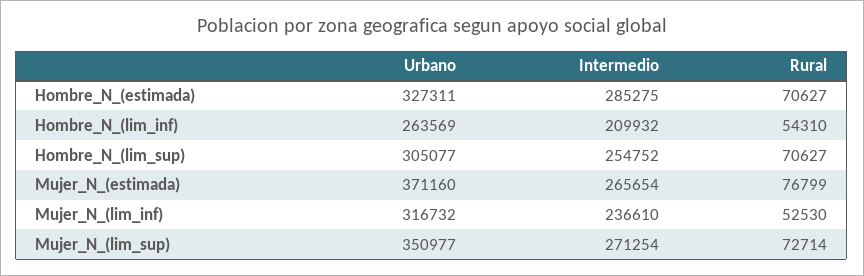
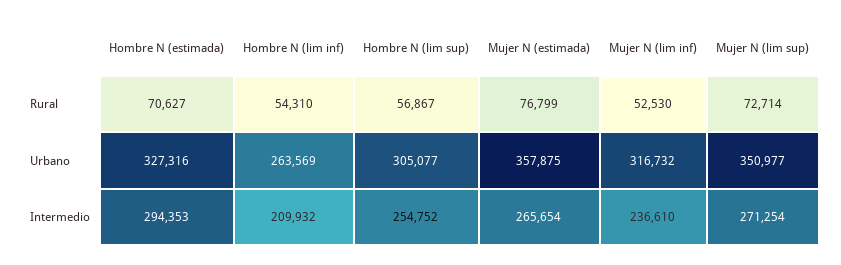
  {
    "Urbano": {
-     "Hombre_N_(estimada)": 327311,
+     "Hombre_N_(estimada)": 327316,
      "Hombre_N_(lim_inf)": 263569,
      "Hombre_N_(lim_sup)": 305077,
-     "Mujer_N_(estimada)": 371160,
+     "Mujer_N_(estimada)": 357875,
      "Mujer_N_(lim_inf)": 316732,
      "Mujer_N_(lim_sup)": 350977
    },
    "Intermedio": {
-     "Hombre_N_(estimada)": 285275,
+     "Hombre_N_(estimada)": 294353,
      "Hombre_N_(lim_inf)": 209932,
      "Hombre_N_(lim_sup)": 254752,
      "Mujer_N_(estimada)": 265654,
      "Mujer_N_(lim_inf)": 236610,
      "Mujer_N_(lim_sup)": 271254
    },
    "Rural": {
      "Hombre_N_(estimada)": 70627,
      "Hombre_N_(lim_inf)": 54310,
-     "Hombre_N_(lim_sup)": 70627,
+     "Hombre_N_(lim_sup)": 56867,
      "Mujer_N_(estimada)": 76799,
      "Mujer_N_(lim_inf)": 52530,
      "Mujer_N_(lim_sup)": 72714
    }
  }

